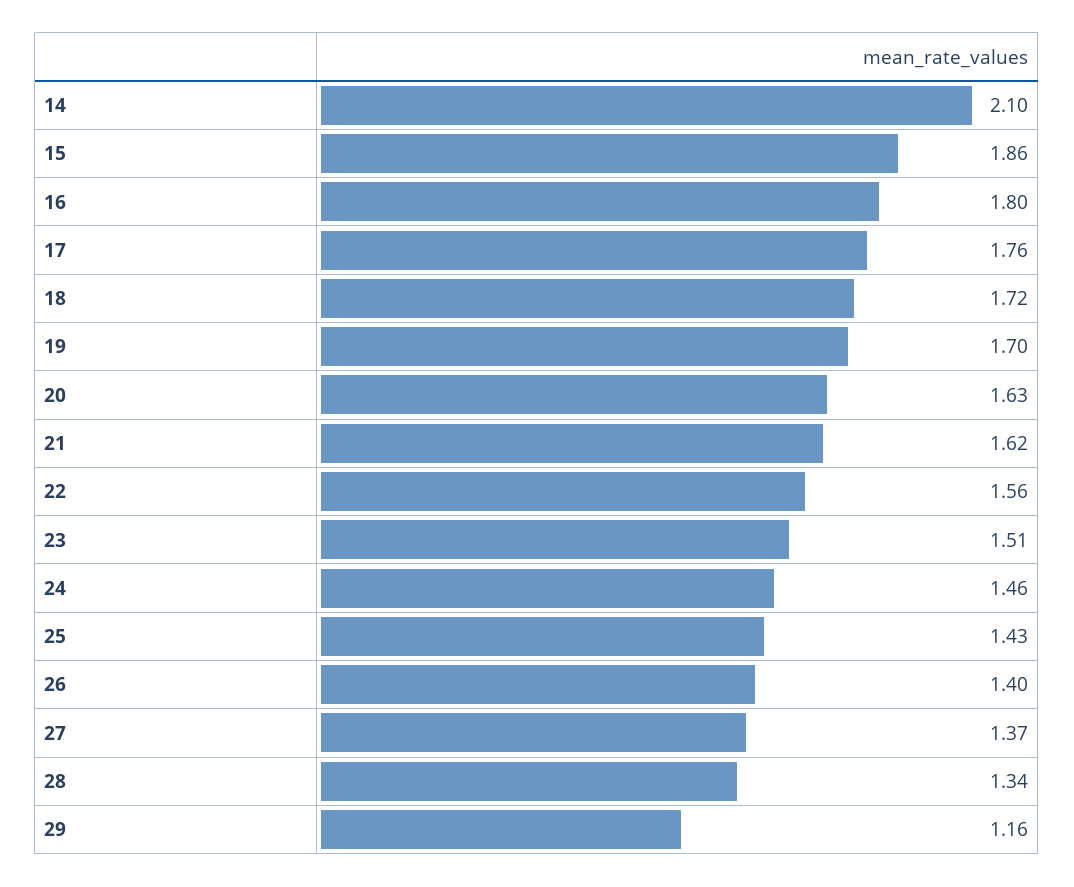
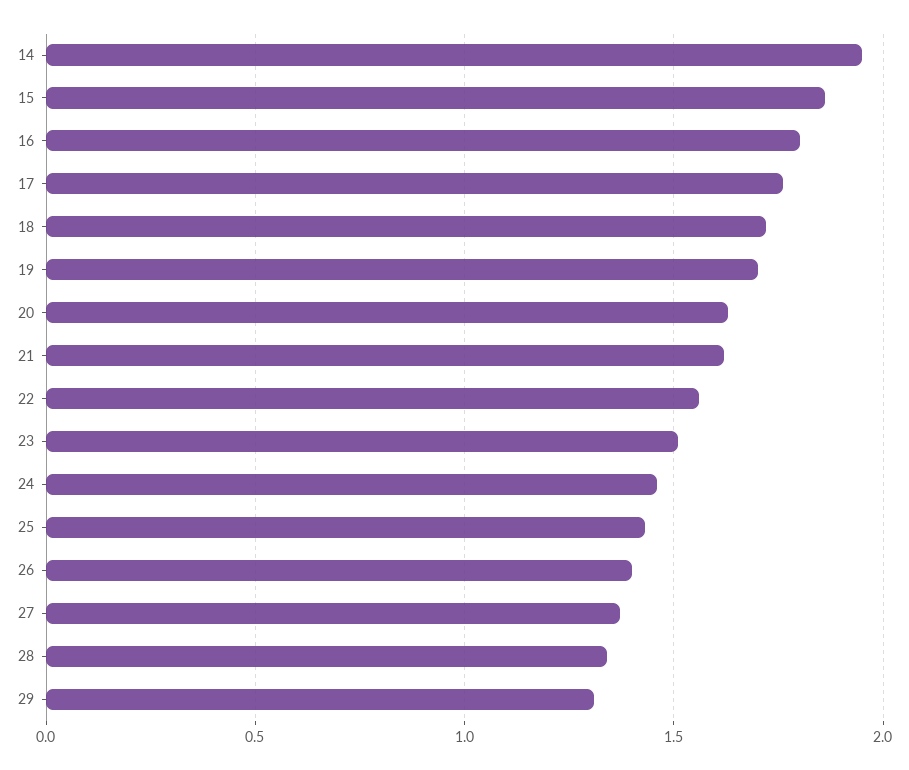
  {
-   "14": 2.1,
+   "14": 1.95,
    "15": 1.86,
    "16": 1.8,
    "17": 1.76,
    "18": 1.72,
    "19": 1.7,
    "20": 1.63,
    "21": 1.62,
    "22": 1.56,
    "23": 1.51,
    "24": 1.46,
    "25": 1.43,
    "26": 1.4,
    "27": 1.37,
    "28": 1.34,
-   "29": 1.16
+   "29": 1.3
  }

